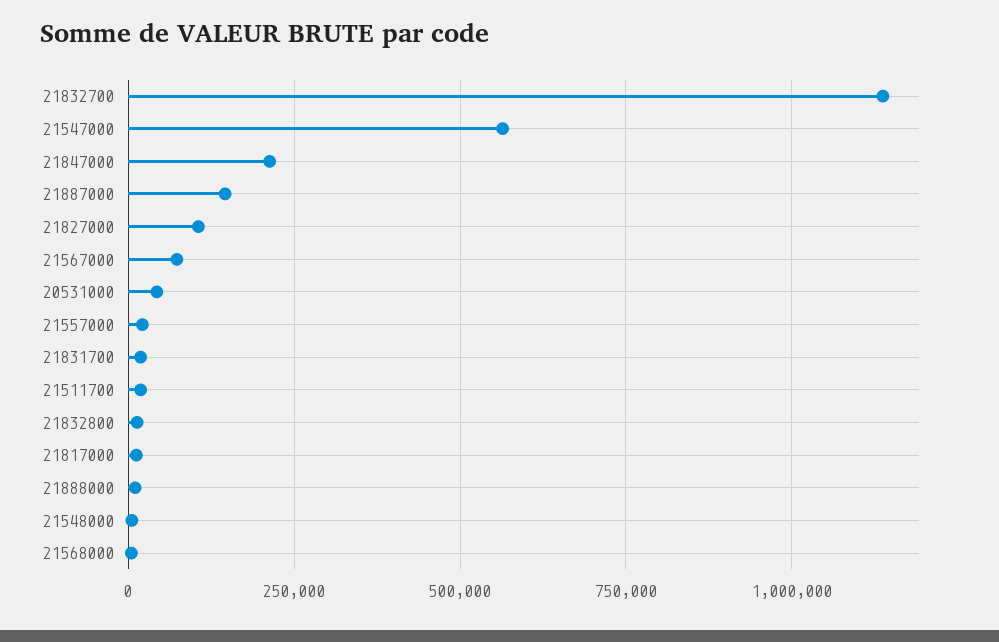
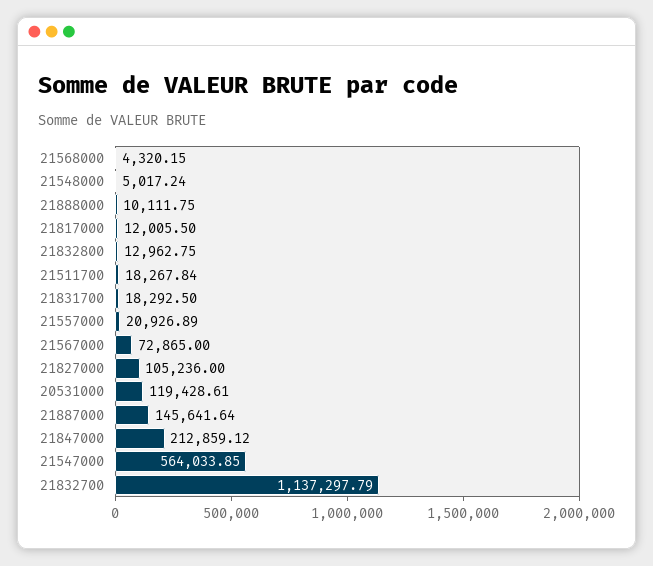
  {
    "21832700": 1137297.79,
    "21547000": 564033.85,
    "21847000": 212859.12,
    "21887000": 145641.64,
    "21827000": 105236,
    "21567000": 72865,
-   "20531000": 50000,
+   "20531000": 119428.61,
    "21557000": 20926.89,
    "21831700": 18292.5,
    "21511700": 18267.84,
    "21832800": 12962.75,
    "21817000": 12005.5,
    "21888000": 10111.75,
    "21548000": 5017.24,
    "21568000": 4320.15
  }

